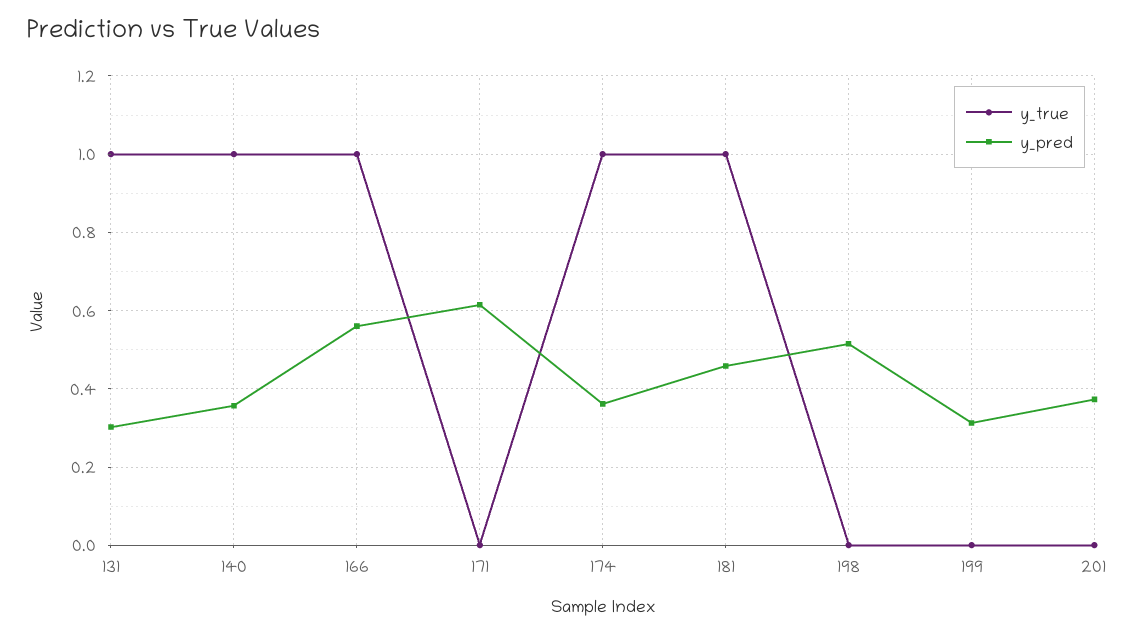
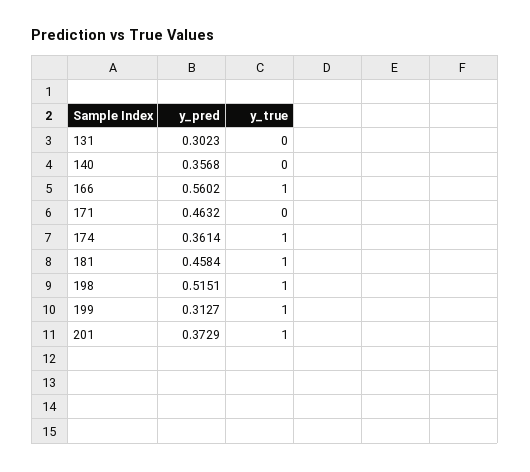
  {
    "y_true": {
-     "131": 1,
+     "131": 0,
-     "140": 1,
+     "140": 0,
      "166": 1,
      "171": 0,
      "174": 1,
      "181": 1,
-     "198": 0,
+     "198": 1,
-     "199": 0,
+     "199": 1,
-     "201": 0
+     "201": 1
    },
    "y_pred": {
      "131": 0.3023,
      "140": 0.3568,
      "166": 0.5602,
-     "171": 0.62,
+     "171": 0.4632,
      "174": 0.3614,
      "181": 0.4584,
      "198": 0.5151,
      "199": 0.3127,
      "201": 0.3729
    }
  }

